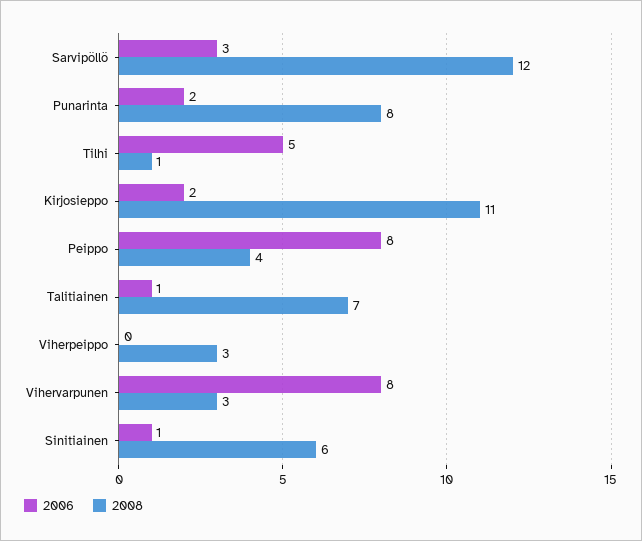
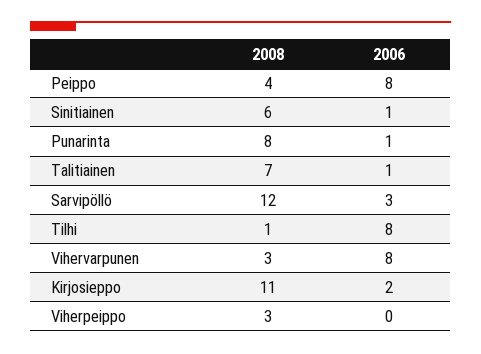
  {
    "2006": {
      "Sarvipöllö": 3,
-     "Punarinta": 2,
+     "Punarinta": 1,
-     "Tilhi": 5,
+     "Tilhi": 8,
      "Kirjosieppo": 2,
      "Peippo": 8,
      "Talitiainen": 1,
      "Viherpeippo": 0,
      "Vihervarpunen": 8,
      "Sinitiainen": 1
    },
    "2008": {
      "Sarvipöllö": 12,
      "Punarinta": 8,
      "Tilhi": 1,
      "Kirjosieppo": 11,
      "Peippo": 4,
      "Talitiainen": 7,
      "Viherpeippo": 3,
      "Vihervarpunen": 3,
      "Sinitiainen": 6
    }
  }

